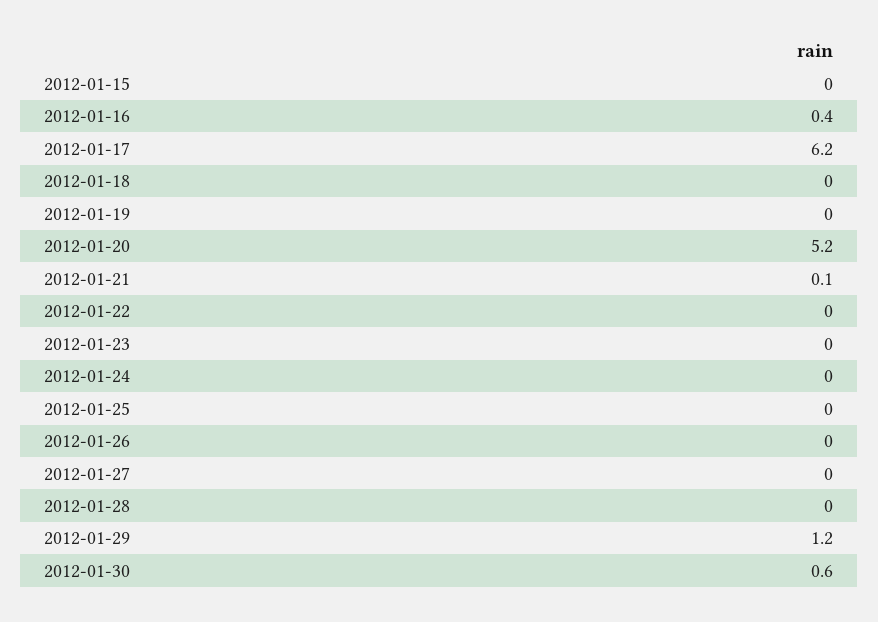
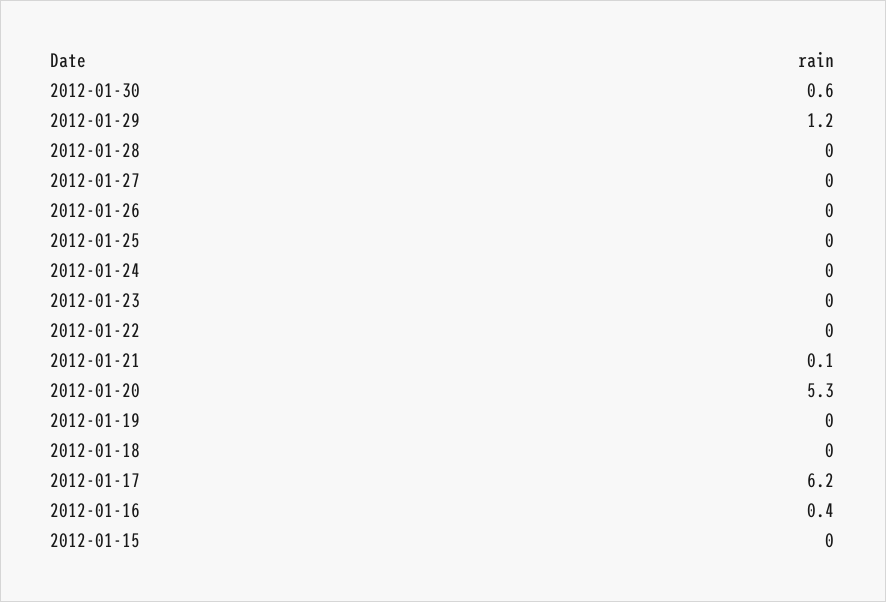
  {
    "2012-01-15": 0,
    "2012-01-16": 0.4,
    "2012-01-17": 6.2,
    "2012-01-18": 0,
    "2012-01-19": 0,
-   "2012-01-20": 5.2,
+   "2012-01-20": 5.3,
    "2012-01-21": 0.1,
    "2012-01-22": 0,
    "2012-01-23": 0,
    "2012-01-24": 0,
    "2012-01-25": 0,
    "2012-01-26": 0,
    "2012-01-27": 0,
    "2012-01-28": 0,
    "2012-01-29": 1.2,
    "2012-01-30": 0.6
  }

